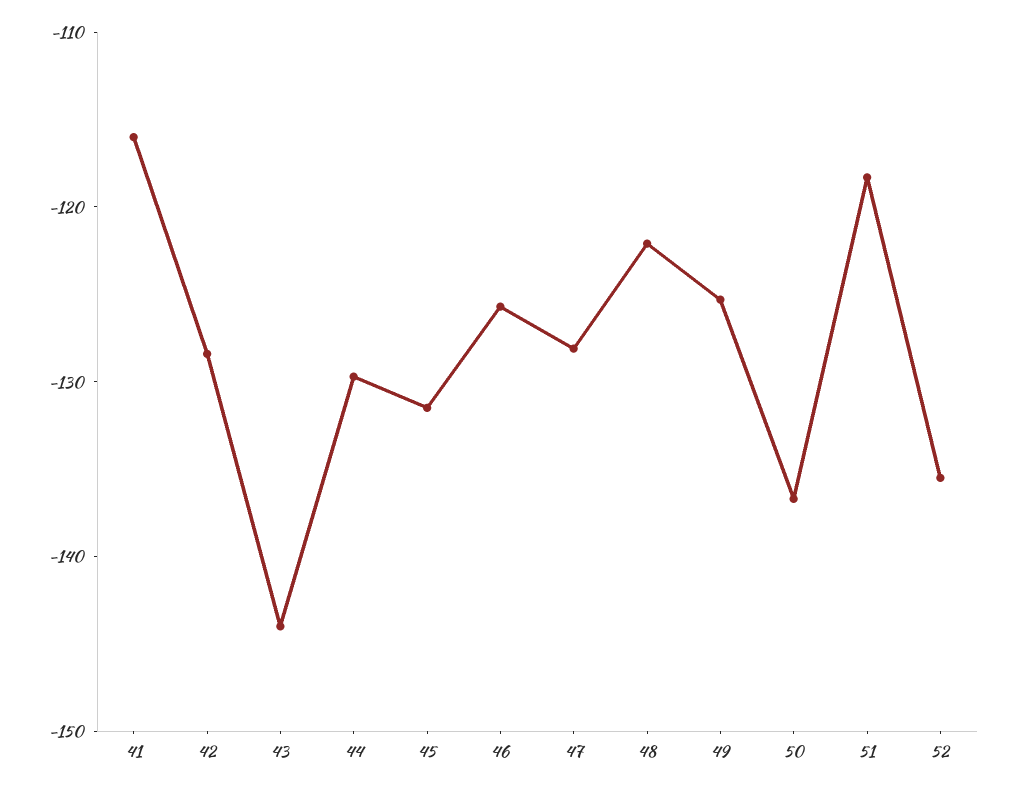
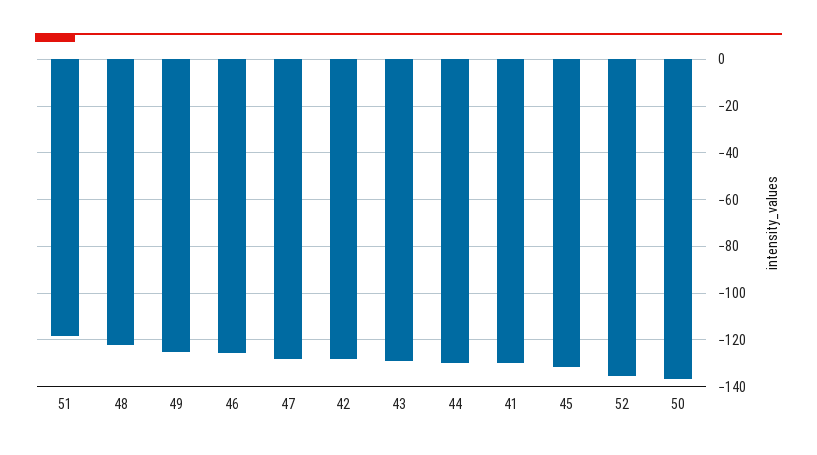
  {
-   "41": -116,
+   "41": -130,
    "42": -128,
-   "43": -144,
+   "43": -130,
    "44": -130,
    "45": -132,
    "46": -126,
    "47": -128,
    "48": -122,
    "49": -126,
    "50": -136,
    "51": -118,
    "52": -136
  }

